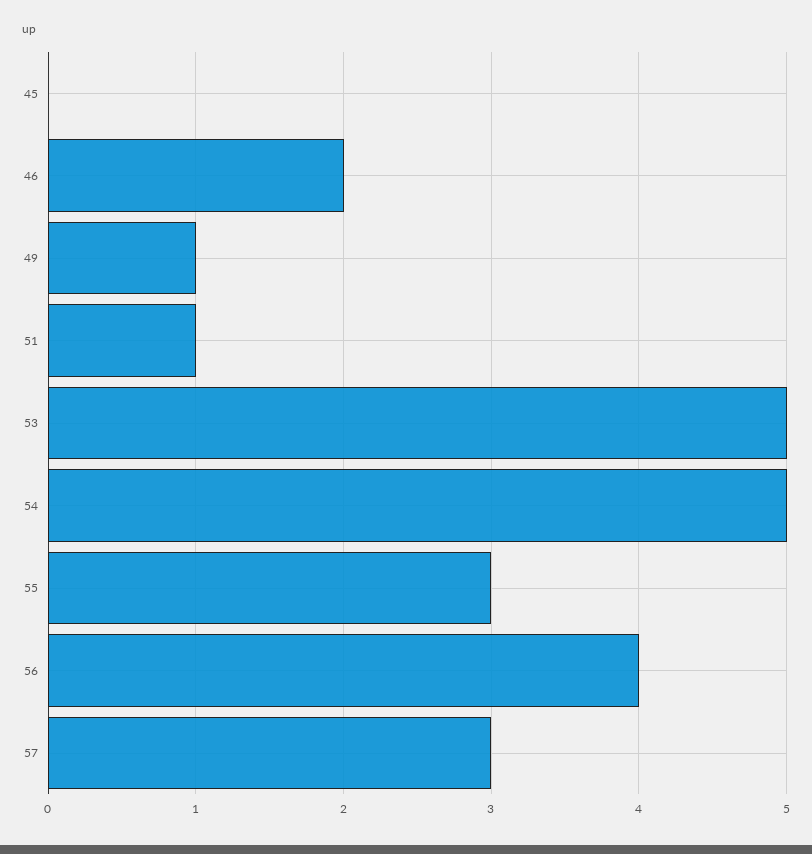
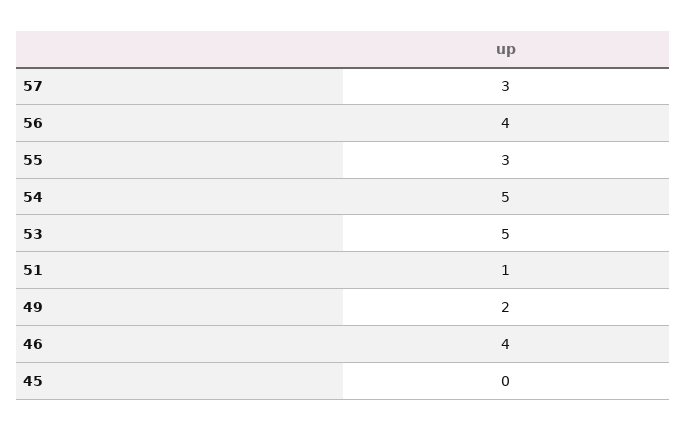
  {
    "45": 0,
-   "46": 2,
+   "46": 4,
-   "49": 1,
+   "49": 2,
    "51": 1,
    "53": 5,
    "54": 5,
    "55": 3,
    "56": 4,
    "57": 3
  }

